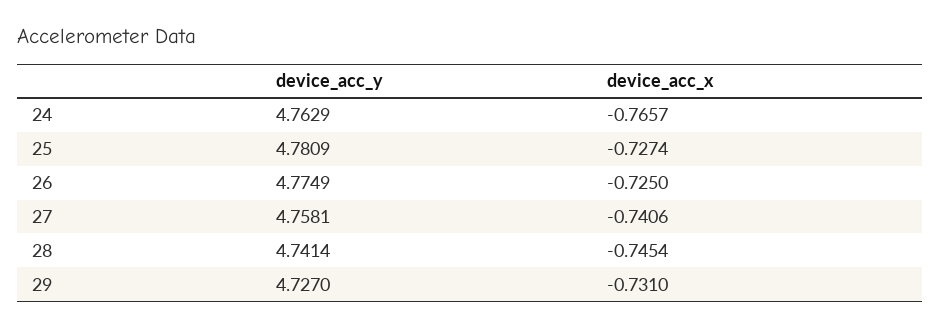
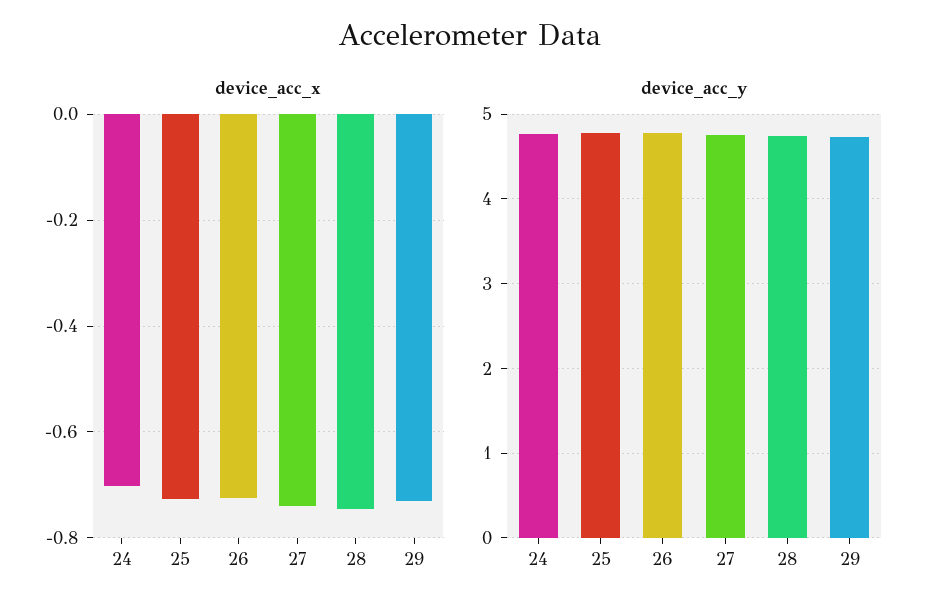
  {
    "device_acc_y": {
      "24": 4.7629,
      "25": 4.7809,
      "26": 4.7749,
      "27": 4.7581,
      "28": 4.7414,
      "29": 4.727
    },
    "device_acc_x": {
-     "24": -0.7657,
+     "24": -0.7,
      "25": -0.7274,
      "26": -0.725,
      "27": -0.7406,
      "28": -0.7454,
      "29": -0.731
    }
  }

